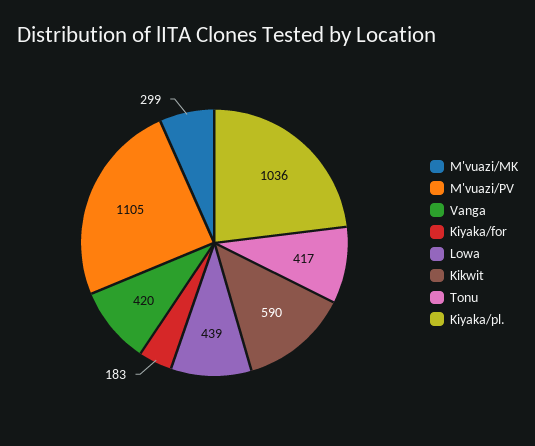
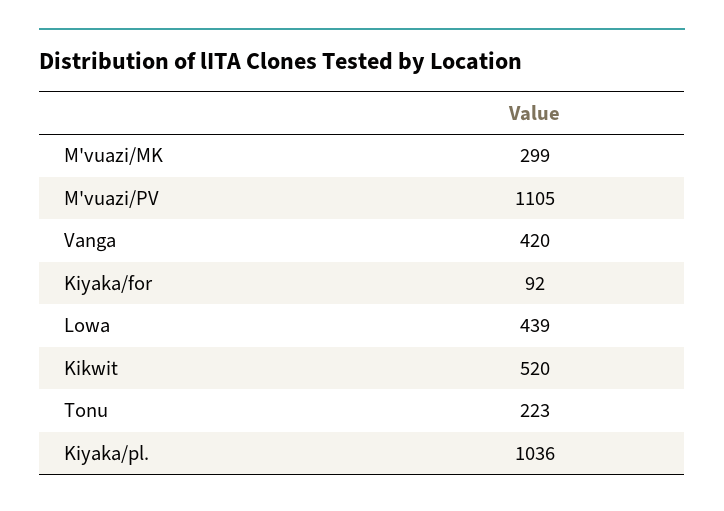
  {
    "M'vuazi/MK": 299,
    "M'vuazi/PV": 1105,
    "Vanga": 420,
-   "Kiyaka/for": 183,
+   "Kiyaka/for": 92,
    "Lowa": 439,
-   "Kikwit": 590,
+   "Kikwit": 520,
-   "Tonu": 417,
+   "Tonu": 223,
    "Kiyaka/pl.": 1036
  }

